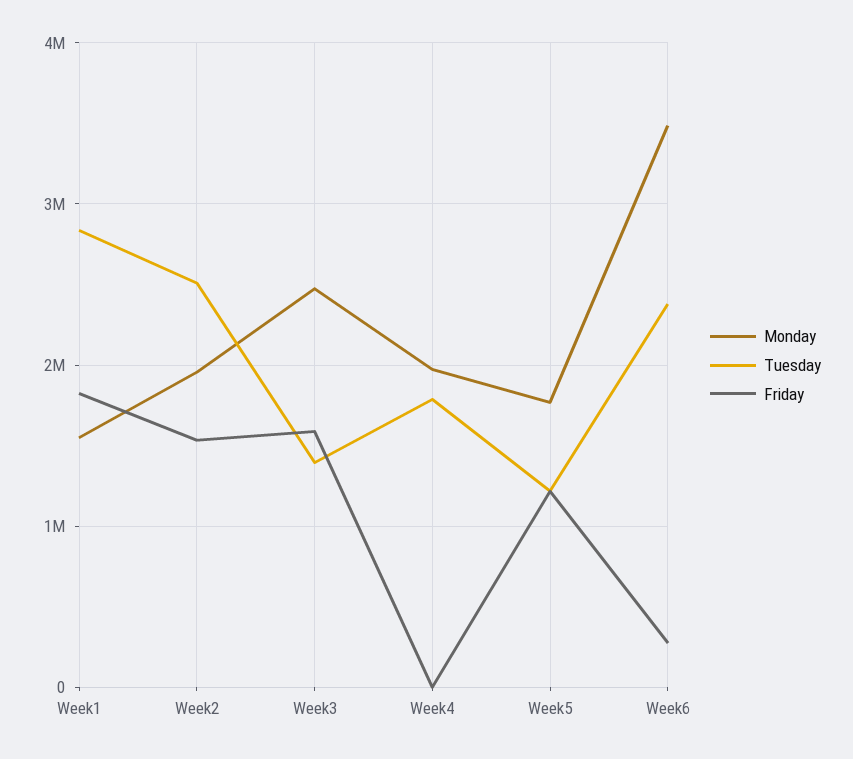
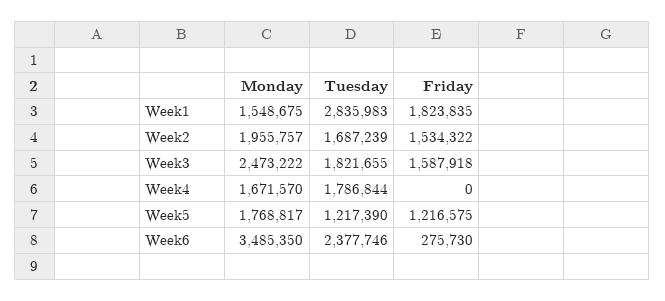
  {
    "Monday": {
      "Week1": 1548675,
      "Week2": 1955757,
      "Week3": 2473222,
-     "Week4": 2000000,
+     "Week4": 1671570,
      "Week5": 1768817,
      "Week6": 3485350
    },
    "Tuesday": {
      "Week1": 2835983,
-     "Week2": 2500000,
+     "Week2": 1687239,
-     "Week3": 1400000,
+     "Week3": 1821655,
      "Week4": 1786844,
      "Week5": 1217390,
      "Week6": 2377746
    },
    "Friday": {
      "Week1": 1823835,
      "Week2": 1534322,
      "Week3": 1587918,
      "Week4": 0,
      "Week5": 1216575,
      "Week6": 275730
    }
  }

